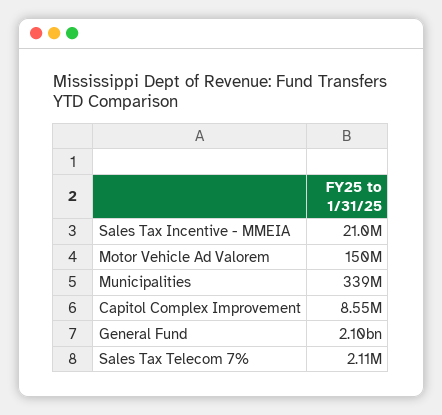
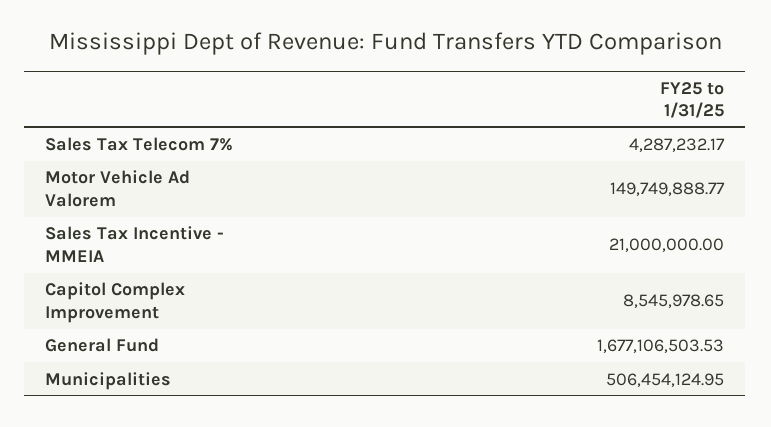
  {
    "Sales Tax Incentive - MMEIA": 21000000,
    "Motor Vehicle Ad Valorem": 149749888.77,
-   "Municipalities": 339000000,
+   "Municipalities": 506454124.95,
    "Capitol Complex Improvement": 8545978.65,
-   "General Fund": 2100000000,
+   "General Fund": 1677106503.53,
-   "Sales Tax Telecom 7%": 2110000
+   "Sales Tax Telecom 7%": 4287232.17
  }

